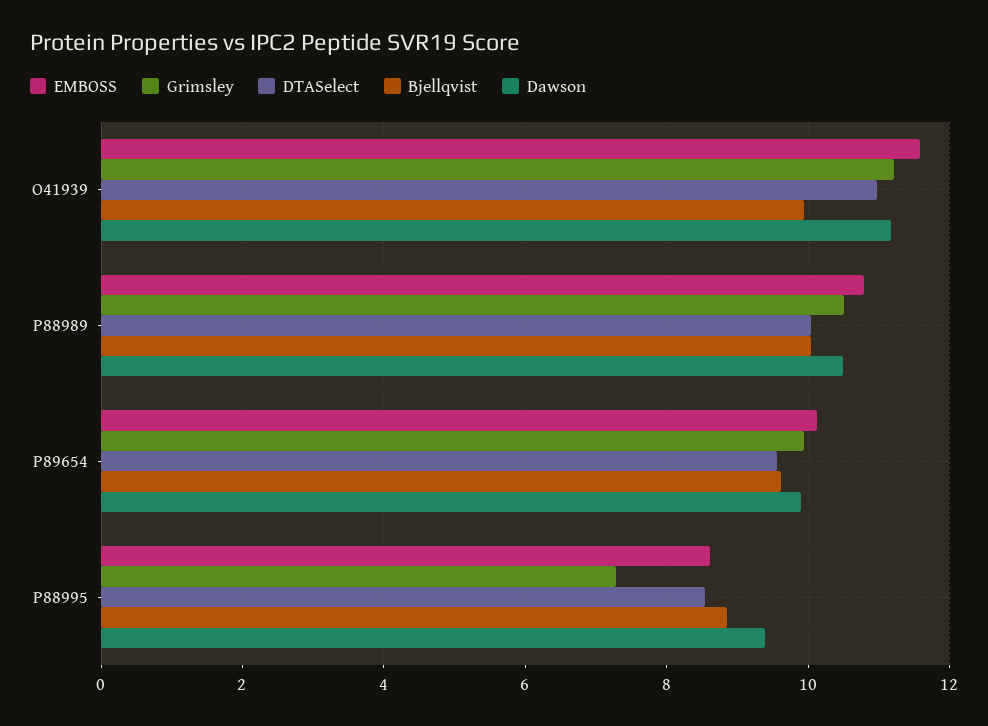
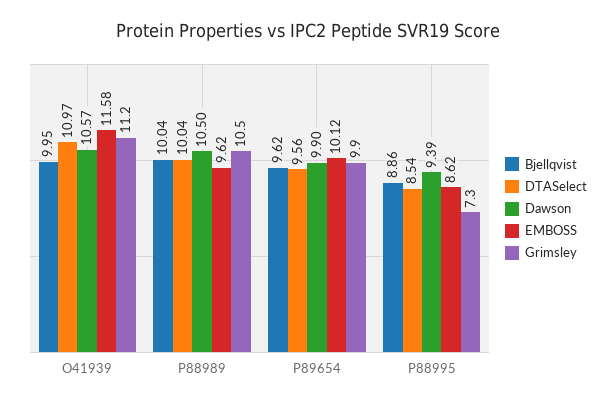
  {
    "EMBOSS": {
      "O41939": 11.58,
-     "P88989": 10.8,
+     "P88989": 9.62,
      "P89654": 10.12,
      "P88995": 8.62
    },
    "Grimsley": {
      "O41939": 11.2,
      "P88989": 10.5,
      "P89654": 9.9,
      "P88995": 7.3
    },
    "DTASelect": {
      "O41939": 10.97,
      "P88989": 10.04,
      "P89654": 9.56,
      "P88995": 8.54
    },
    "Bjellqvist": {
      "O41939": 9.95,
      "P88989": 10.04,
      "P89654": 9.62,
      "P88995": 8.86
    },
    "Dawson": {
-     "O41939": 11.2,
+     "O41939": 10.57,
      "P88989": 10.5,
      "P89654": 9.9,
      "P88995": 9.39
    }
  }

